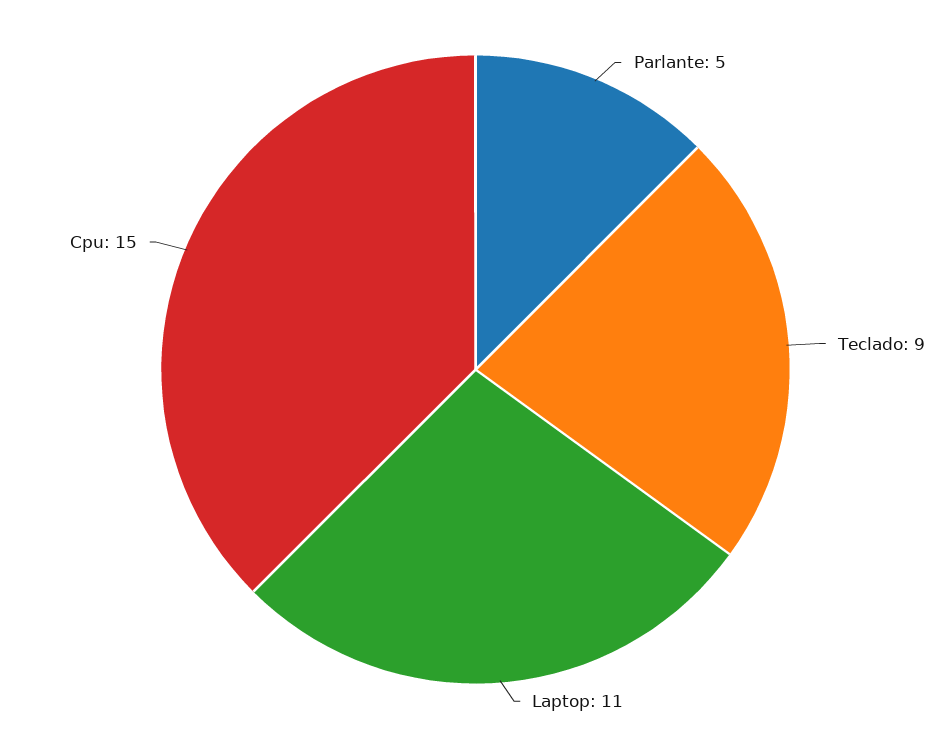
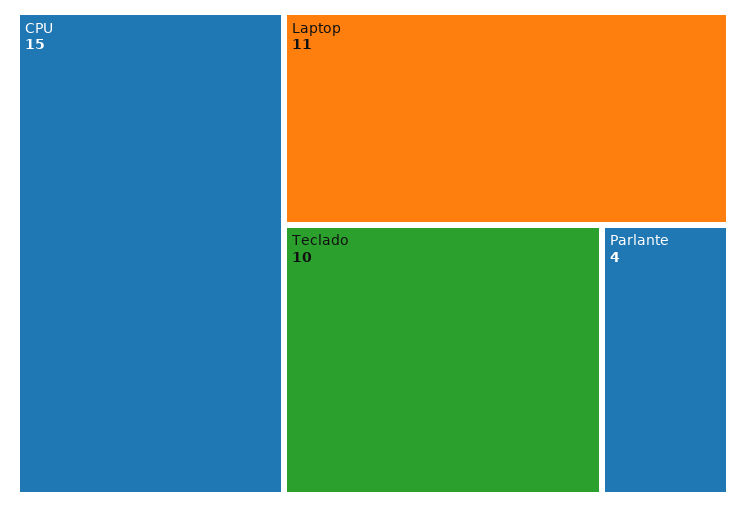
  {
-   "Parlante": 5,
+   "Parlante": 4,
-   "Teclado": 9,
+   "Teclado": 10,
    "Laptop": 11,
    "Cpu": 15
  }

